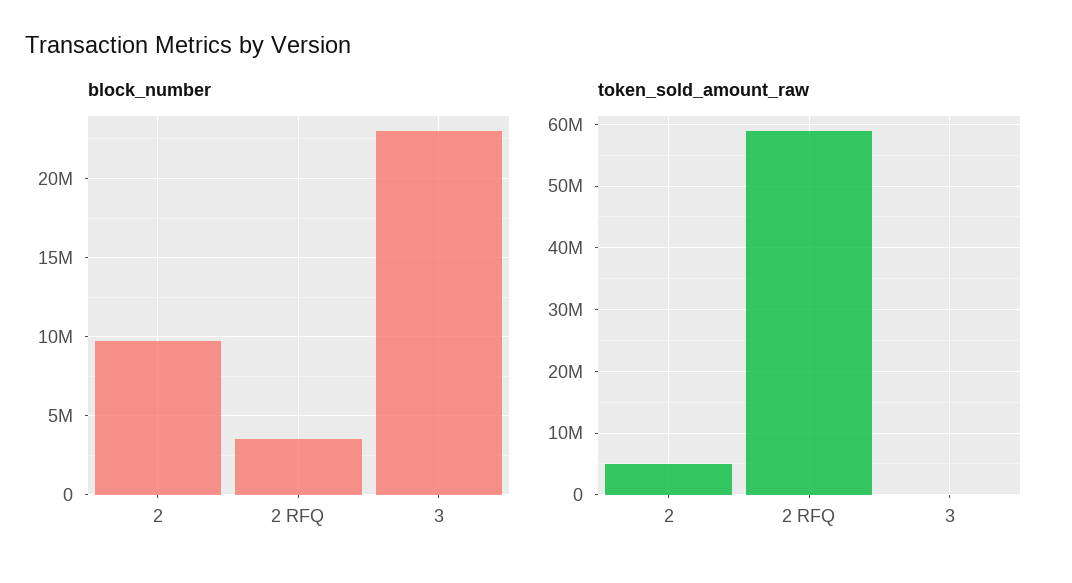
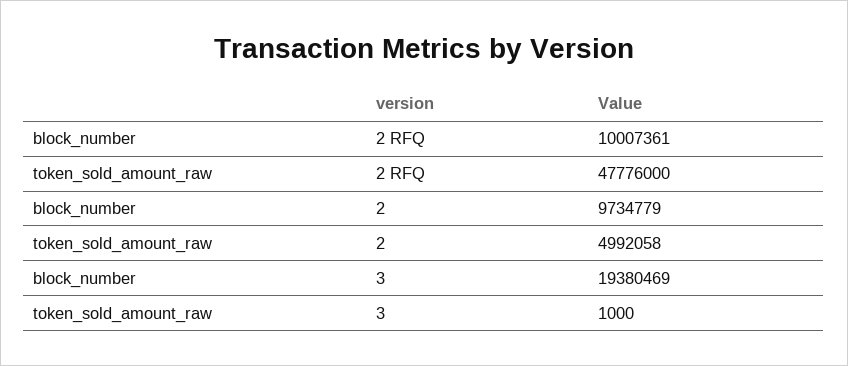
  {
    "block_number": {
      "2": 9734779,
-     "2 RFQ": 3500000,
+     "2 RFQ": 10007361,
-     "3": 23000000
+     "3": 19380469
    },
    "token_sold_amount_raw": {
      "2": 4992058,
-     "2 RFQ": 59000000,
+     "2 RFQ": 47776000,
      "3": 1000
    }
  }

